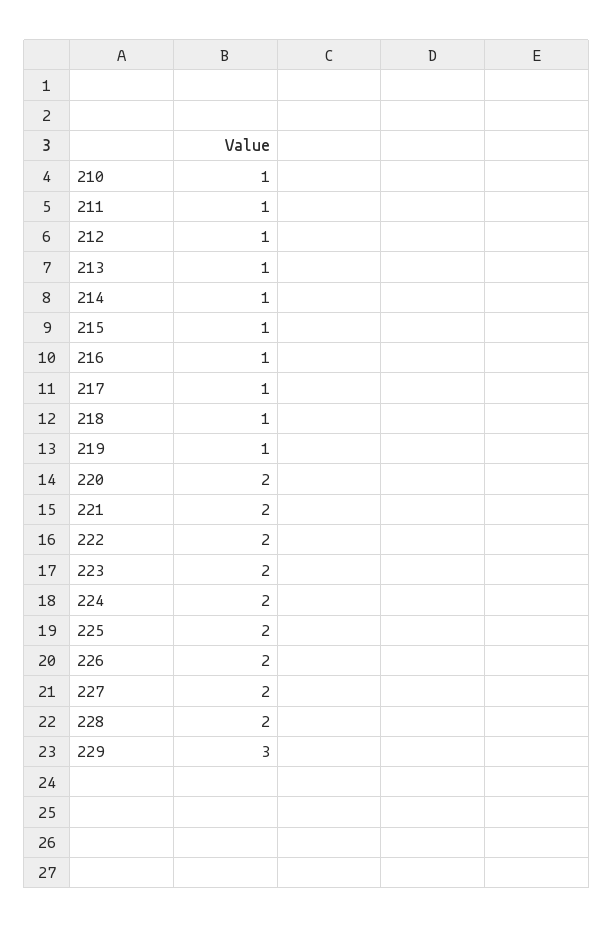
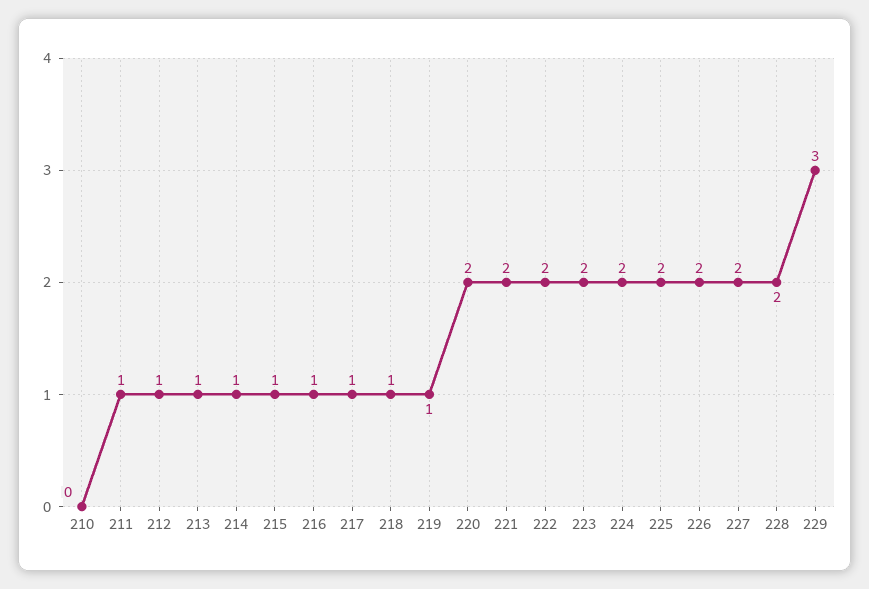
  {
-   "210": 1,
+   "210": 0,
    "211": 1,
    "212": 1,
    "213": 1,
    "214": 1,
    "215": 1,
    "216": 1,
    "217": 1,
    "218": 1,
    "219": 1,
    "220": 2,
    "221": 2,
    "222": 2,
    "223": 2,
    "224": 2,
    "225": 2,
    "226": 2,
    "227": 2,
    "228": 2,
    "229": 3
  }

